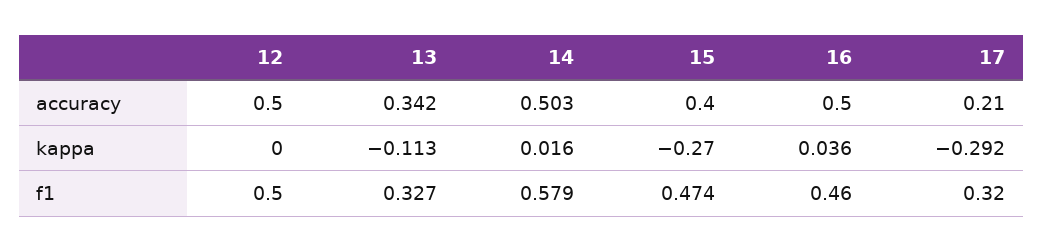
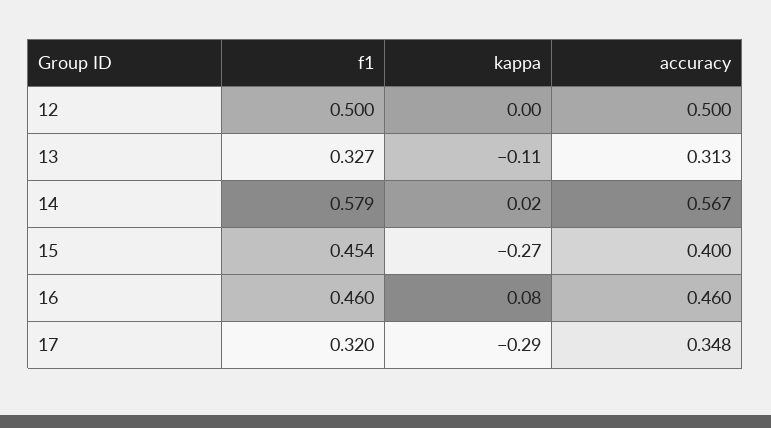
  {
    "12": {
      "accuracy": 0.5,
      "kappa": 0,
      "f1": 0.5
    },
    "13": {
-     "accuracy": 0.342,
+     "accuracy": 0.313,
      "kappa": -0.113,
      "f1": 0.327
    },
    "14": {
-     "accuracy": 0.503,
+     "accuracy": 0.567,
      "kappa": 0.016,
      "f1": 0.579
    },
    "15": {
      "accuracy": 0.4,
      "kappa": -0.27,
-     "f1": 0.474
+     "f1": 0.454
    },
    "16": {
-     "accuracy": 0.5,
+     "accuracy": 0.46,
-     "kappa": 0.036,
+     "kappa": 0.08,
      "f1": 0.46
    },
    "17": {
-     "accuracy": 0.21,
+     "accuracy": 0.348,
      "kappa": -0.292,
      "f1": 0.32
    }
  }

